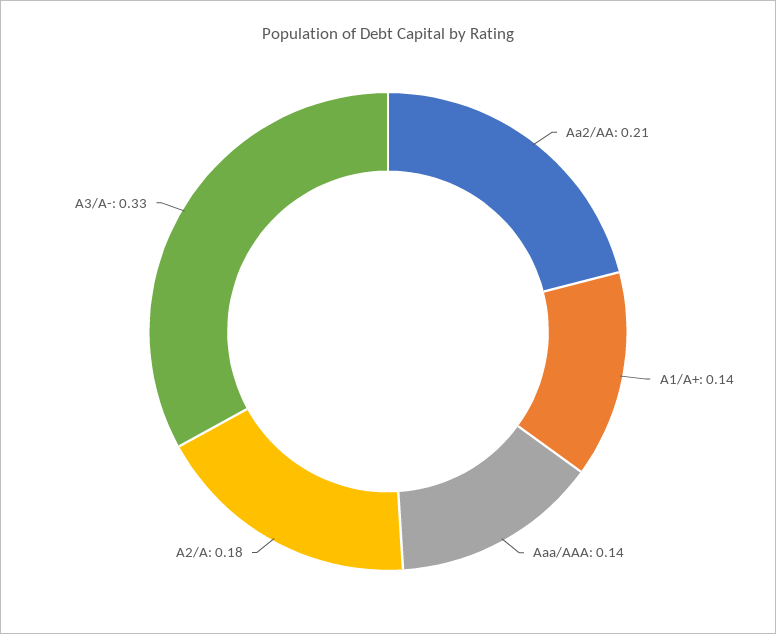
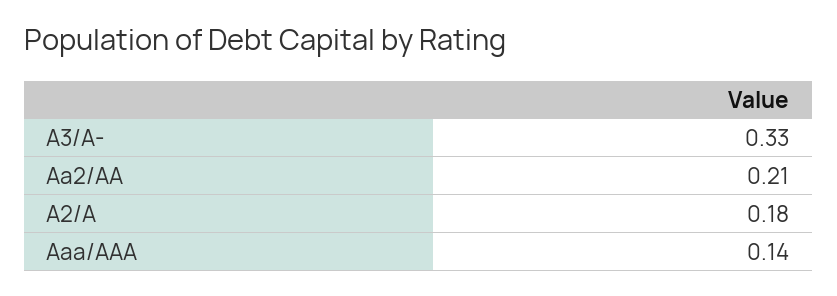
  {
    "Aa2/AA": 0.21,
-   "A1/A+": 0.14,
    "Aaa/AAA": 0.14,
    "A2/A": 0.18,
    "A3/A-": 0.33
  }

